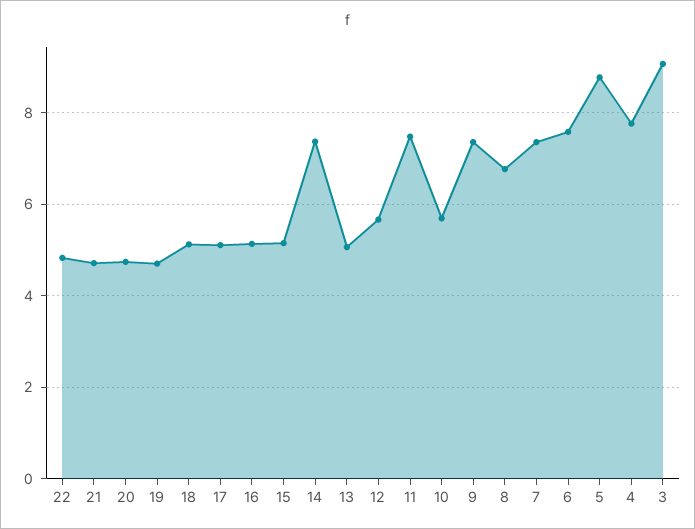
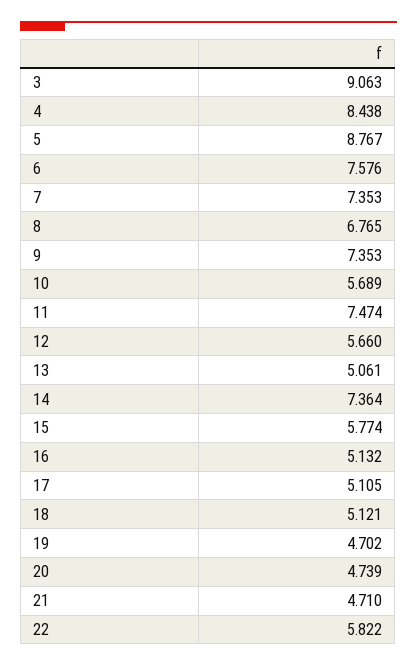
  {
-   "22": 4.8,
+   "22": 5.822,
    "21": 4.71,
    "20": 4.739,
    "19": 4.702,
    "18": 5.121,
    "17": 5.105,
    "16": 5.132,
-   "15": 5.2,
+   "15": 5.774,
    "14": 7.364,
    "13": 5.061,
    "12": 5.66,
    "11": 7.474,
    "10": 5.689,
    "9": 7.353,
    "8": 6.765,
    "7": 7.353,
    "6": 7.576,
    "5": 8.767,
-   "4": 7.8,
+   "4": 8.438,
    "3": 9.063
  }

